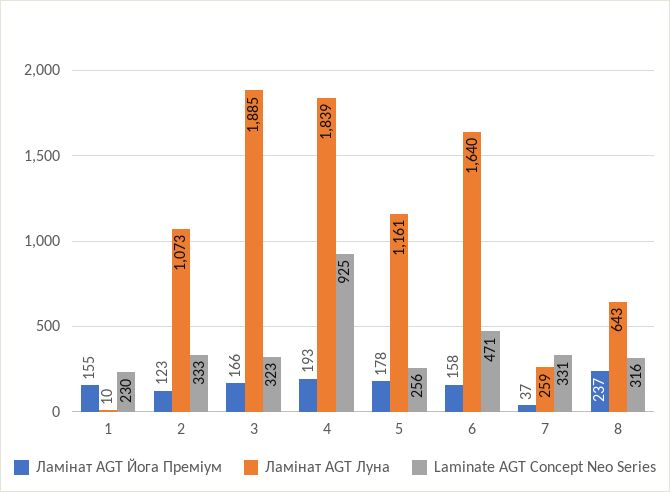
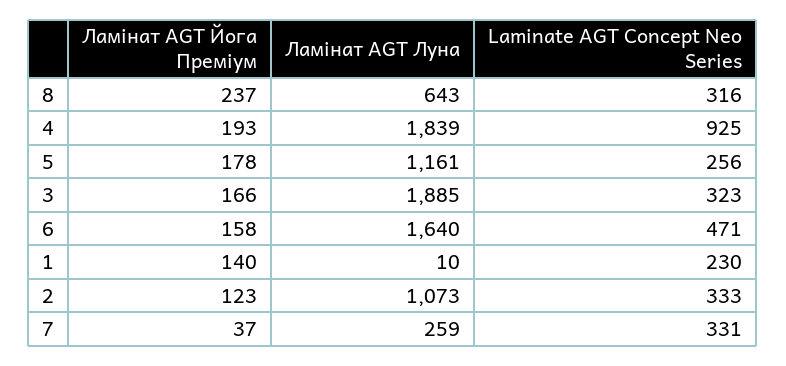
  {
    "Ламінат AGT Йога Преміум": {
-     "1": 155,
+     "1": 140,
      "2": 123,
      "3": 166,
      "4": 193,
      "5": 178,
      "6": 158,
      "7": 37,
      "8": 237
    },
    "Ламінат AGT Луна": {
      "1": 10,
      "2": 1073,
      "3": 1885,
      "4": 1839,
      "5": 1161,
      "6": 1640,
      "7": 259,
      "8": 643
    },
    "Laminate AGT Concept Neo Series": {
      "1": 230,
      "2": 333,
      "3": 323,
      "4": 925,
      "5": 256,
      "6": 471,
      "7": 331,
      "8": 316
    }
  }

